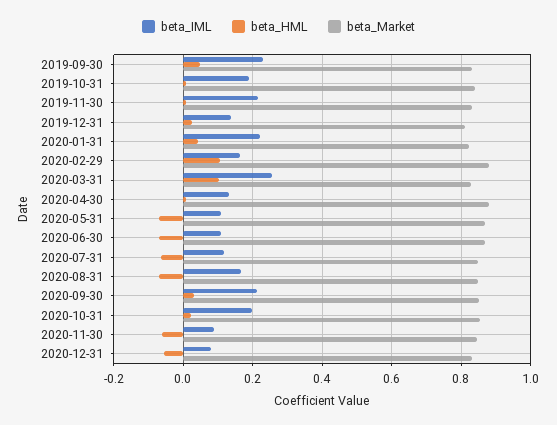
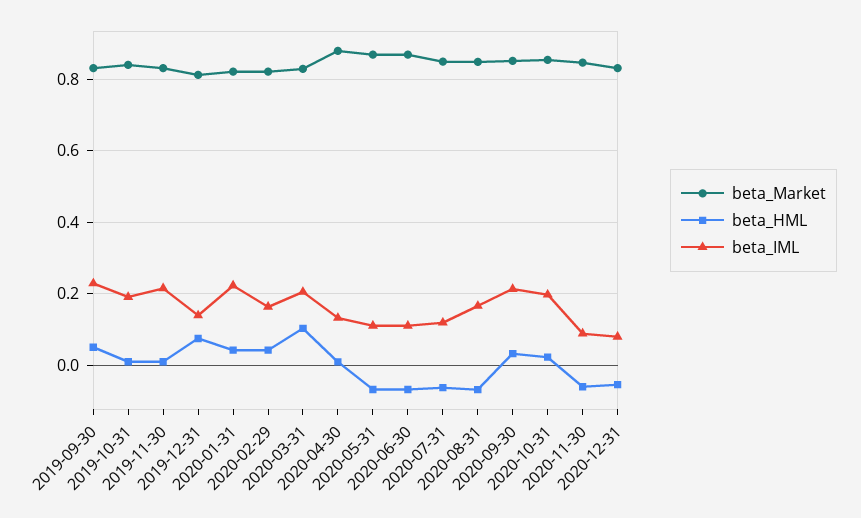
  {
    "beta_IML": {
      "2019-09-30": 0.22,
      "2019-10-31": 0.2,
      "2019-11-30": 0.22,
      "2019-12-31": 0.14,
      "2020-01-31": 0.22,
      "2020-02-29": 0.16,
-     "2020-03-31": 0.26,
+     "2020-03-31": 0.2,
      "2020-04-30": 0.14,
      "2020-05-31": 0.12,
      "2020-06-30": 0.12,
      "2020-07-31": 0.12,
      "2020-08-31": 0.16,
      "2020-09-30": 0.22,
      "2020-10-31": 0.2,
      "2020-11-30": 0.08,
      "2020-12-31": 0.08
    },
    "beta_HML": {
      "2019-09-30": 0.04,
      "2019-10-31": 0,
      "2019-11-30": 0,
-     "2019-12-31": 0.02,
+     "2019-12-31": 0.08,
      "2020-01-31": 0.04,
-     "2020-02-29": 0.1,
+     "2020-02-29": 0.04,
      "2020-03-31": 0.1,
      "2020-04-30": 0,
      "2020-05-31": -0.06,
      "2020-06-30": -0.06,
      "2020-07-31": -0.06,
      "2020-08-31": -0.06,
      "2020-09-30": 0.04,
      "2020-10-31": 0.02,
      "2020-11-30": -0.06,
      "2020-12-31": -0.06
    },
    "beta_Market": {
      "2019-09-30": 0.84,
      "2019-10-31": 0.84,
      "2019-11-30": 0.84,
      "2019-12-31": 0.82,
      "2020-01-31": 0.82,
-     "2020-02-29": 0.88,
+     "2020-02-29": 0.82,
      "2020-03-31": 0.82,
      "2020-04-30": 0.88,
      "2020-05-31": 0.86,
      "2020-06-30": 0.86,
      "2020-07-31": 0.84,
      "2020-08-31": 0.84,
      "2020-09-30": 0.86,
      "2020-10-31": 0.86,
      "2020-11-30": 0.84,
      "2020-12-31": 0.84
    }
  }

